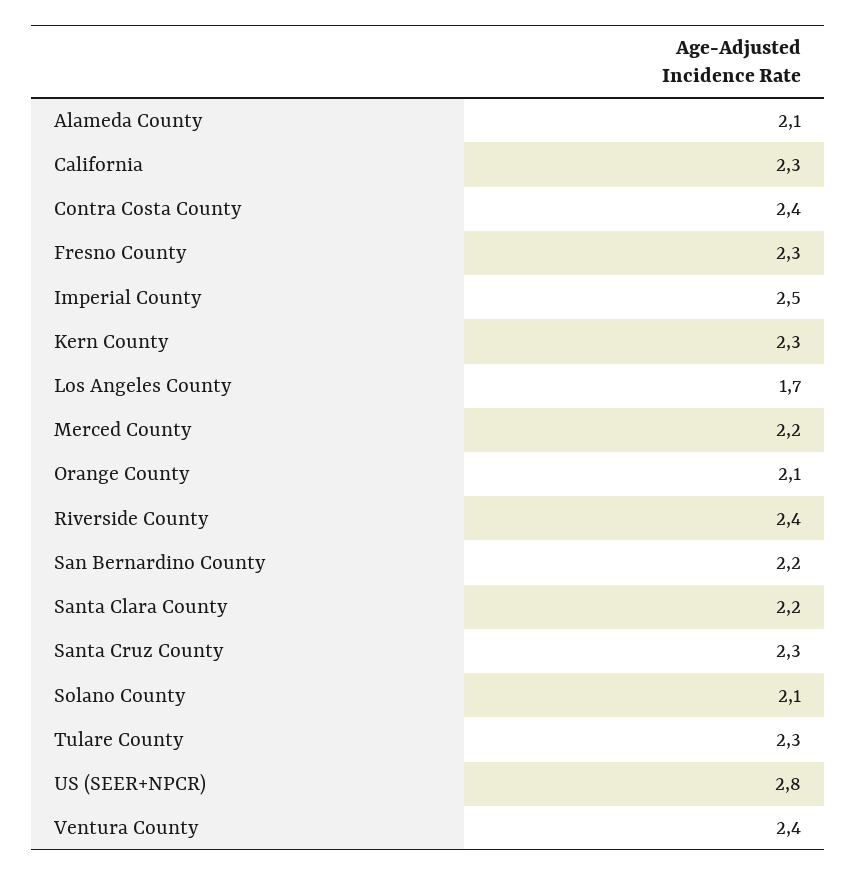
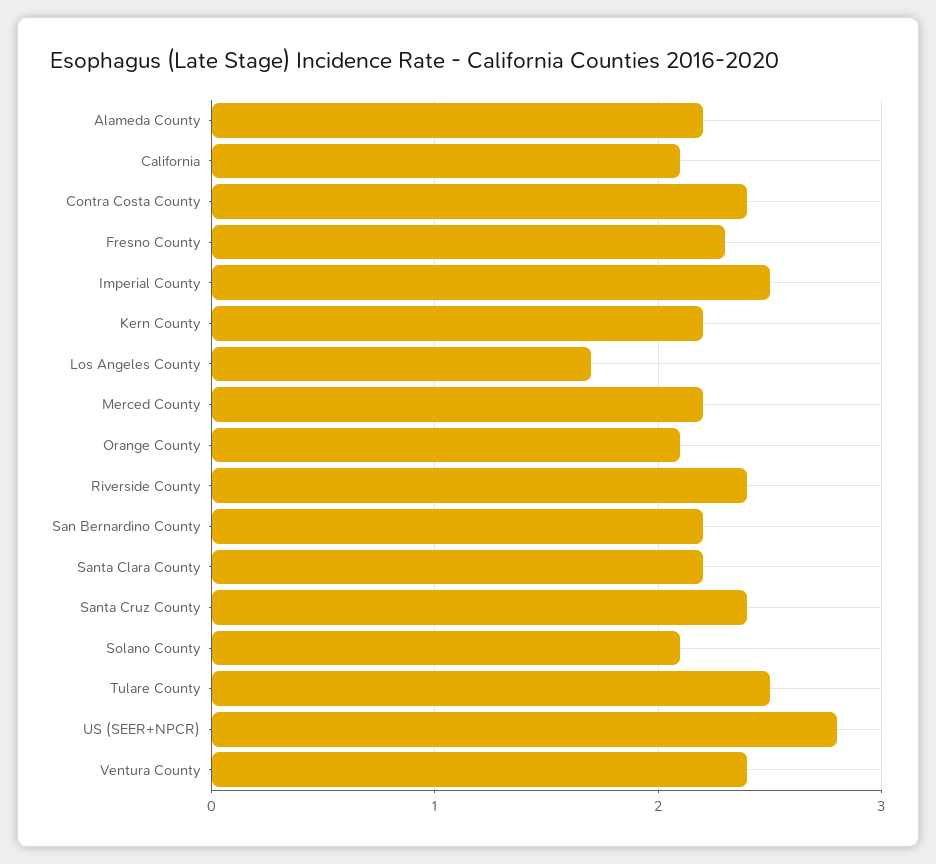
  {
-   "Alameda County": 2.1,
+   "Alameda County": 2.2,
-   "California": 2.3,
+   "California": 2.1,
    "Contra Costa County": 2.4,
    "Fresno County": 2.3,
    "Imperial County": 2.5,
-   "Kern County": 2.3,
+   "Kern County": 2.2,
    "Los Angeles County": 1.7,
    "Merced County": 2.2,
    "Orange County": 2.1,
    "Riverside County": 2.4,
    "San Bernardino County": 2.2,
    "Santa Clara County": 2.2,
-   "Santa Cruz County": 2.3,
+   "Santa Cruz County": 2.4,
    "Solano County": 2.1,
-   "Tulare County": 2.3,
+   "Tulare County": 2.5,
    "US (SEER+NPCR)": 2.8,
    "Ventura County": 2.4
  }

